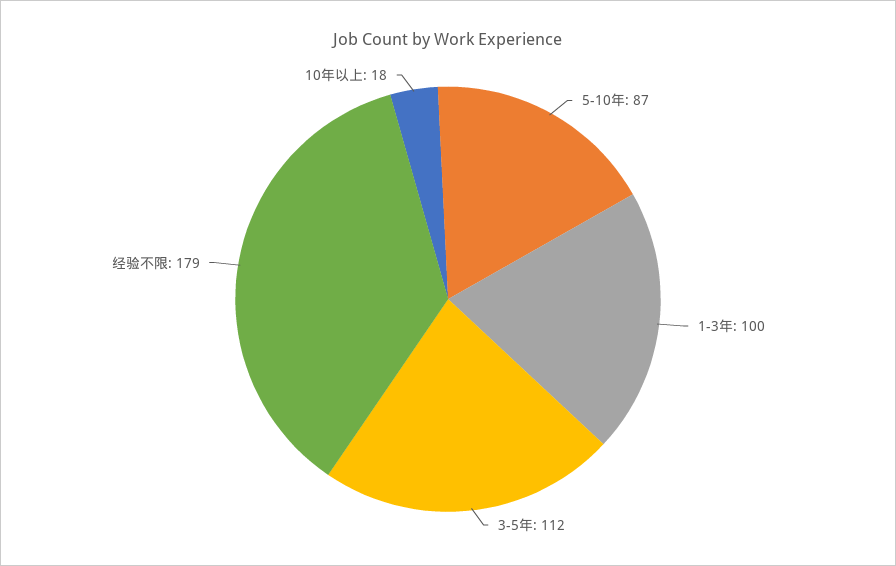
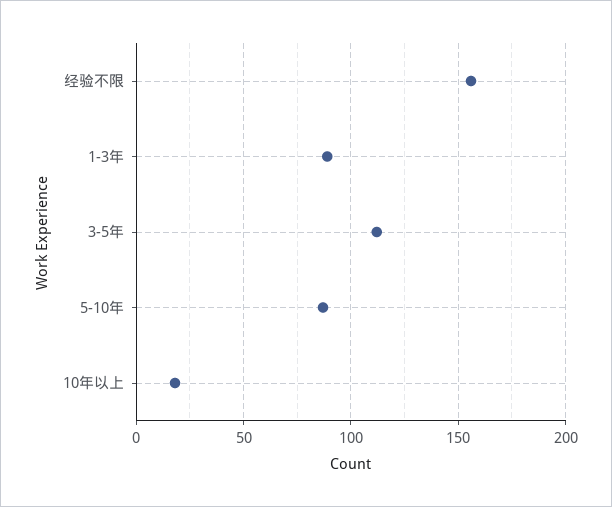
  {
    "5-10年": 87,
-   "1-3年": 100,
+   "1-3年": 90,
    "3-5年": 112,
-   "经验不限": 179,
+   "经验不限": 155,
    "10年以上": 18
  }

